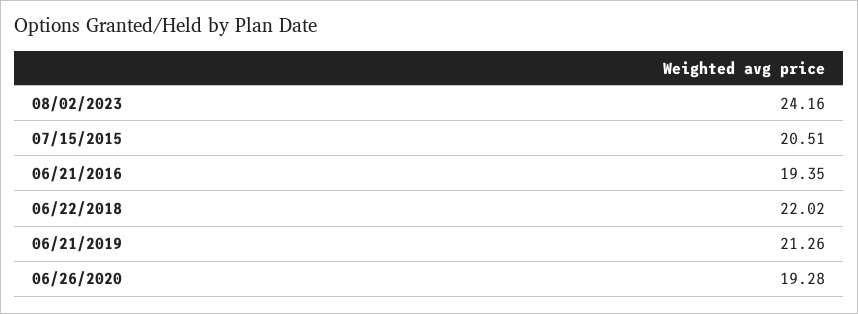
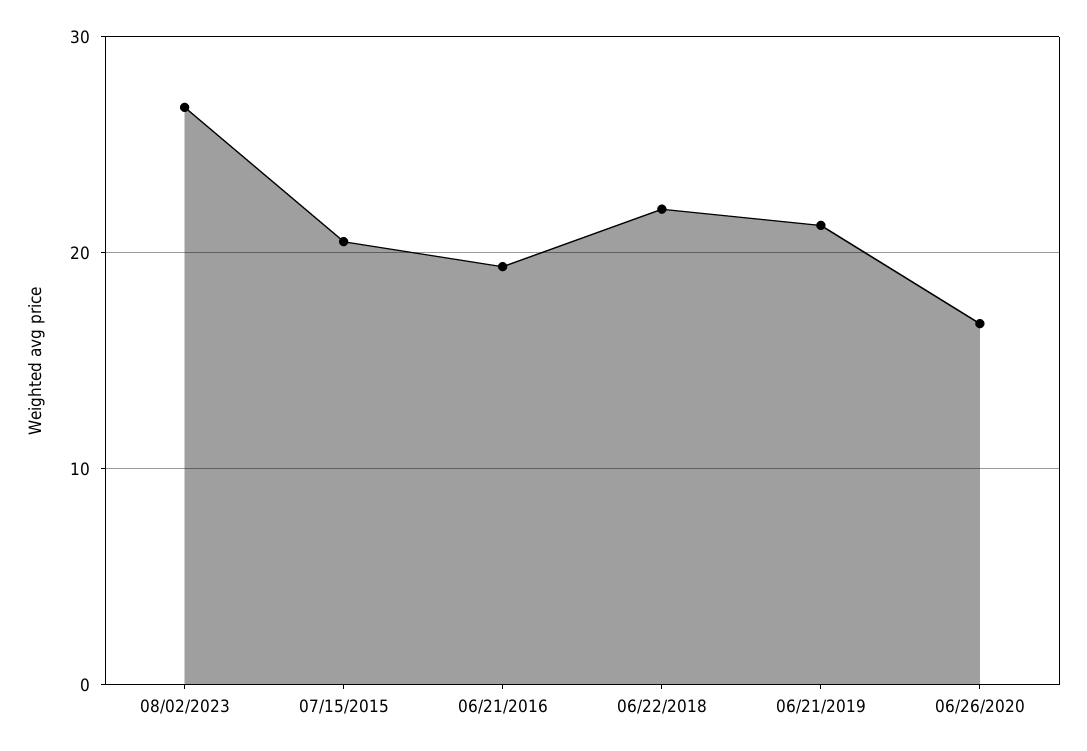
  {
-   "08/02/2023": 24.16,
+   "08/02/2023": 27,
    "07/15/2015": 20.51,
    "06/21/2016": 19.35,
    "06/22/2018": 22.02,
    "06/21/2019": 21.26,
-   "06/26/2020": 19.28
+   "06/26/2020": 17
  }

